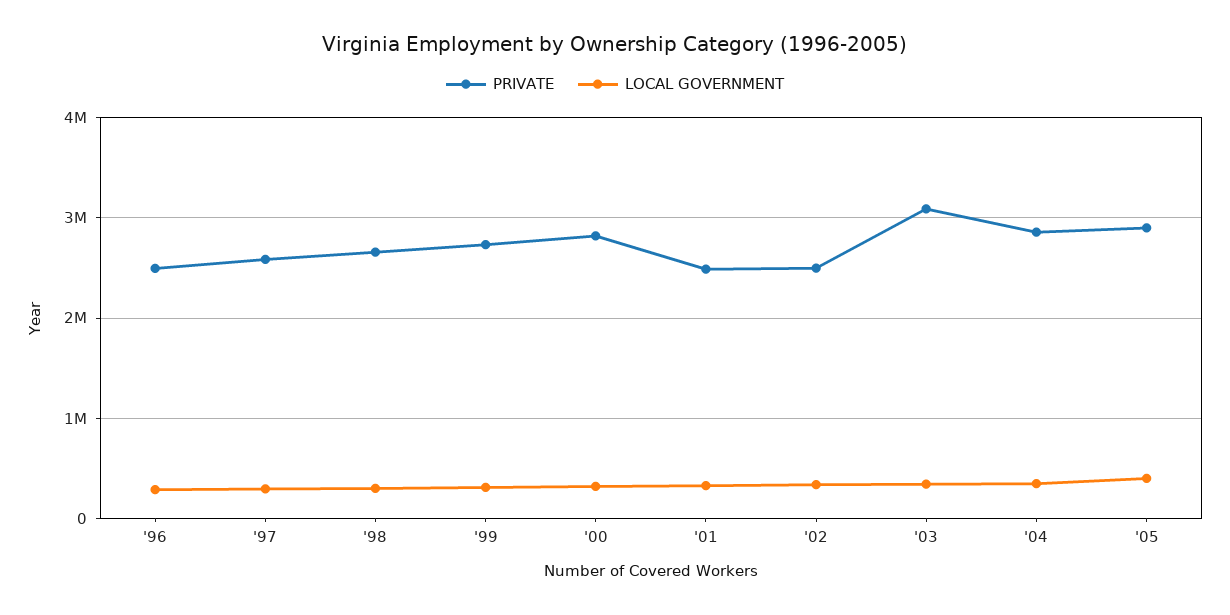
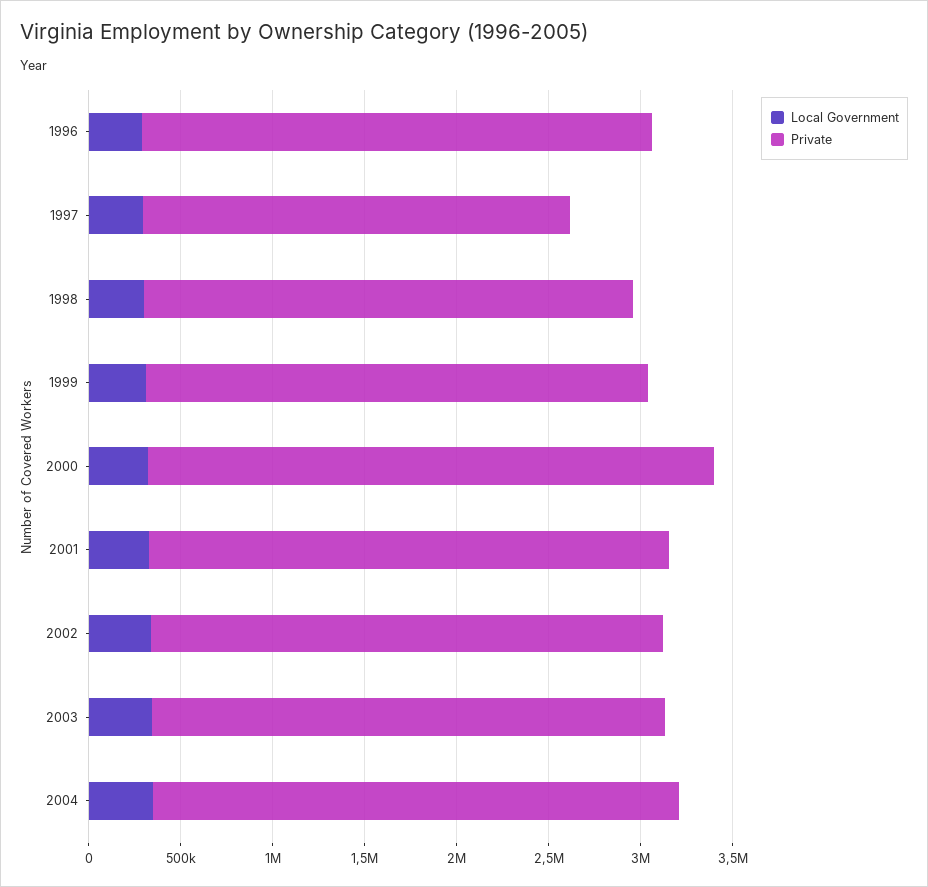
  {
    "PRIVATE": {
-     "'96": 2500000,
+     "'96": 2800000,
-     "'97": 2600000,
+     "'97": 2300000,
      "'98": 2700000,
      "'99": 2700000,
-     "'00": 2800000,
+     "'00": 3100000,
-     "'01": 2500000,
+     "'01": 2800000,
-     "'02": 2500000,
+     "'02": 2800000,
-     "'03": 3100000,
+     "'03": 2800000,
-     "'04": 2900000,
+     "'04": 2900000
-     "'05": 2900000
    },
    "LOCAL GOVERNMENT": {
      "'96": 300000,
      "'97": 300000,
      "'98": 300000,
      "'99": 300000,
      "'00": 300000,
      "'01": 300000,
      "'02": 300000,
      "'03": 300000,
-     "'04": 300000,
+     "'04": 300000
-     "'05": 400000
    }
  }

